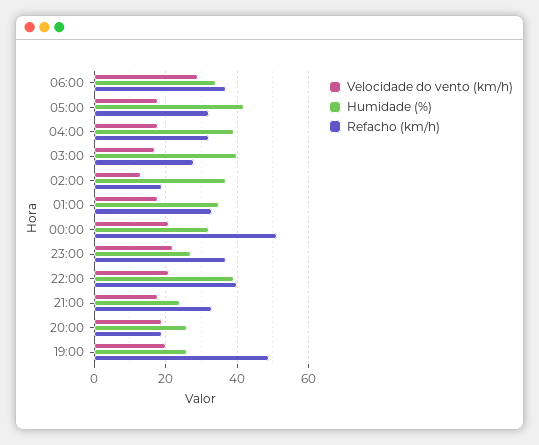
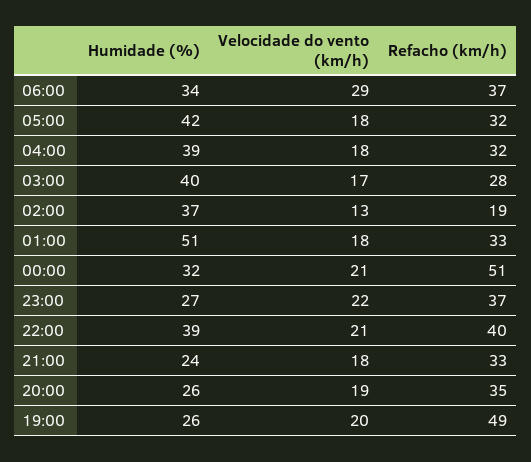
  {
    "Velocidade do vento (km/h)": {
      "06:00": 29,
      "05:00": 18,
      "04:00": 18,
      "03:00": 17,
      "02:00": 13,
      "01:00": 18,
      "00:00": 21,
      "23:00": 22,
      "22:00": 21,
      "21:00": 18,
      "20:00": 19,
      "19:00": 20
    },
    "Humidade (%)": {
      "06:00": 34,
      "05:00": 42,
      "04:00": 39,
      "03:00": 40,
      "02:00": 37,
-     "01:00": 35,
+     "01:00": 51,
      "00:00": 32,
      "23:00": 27,
      "22:00": 39,
      "21:00": 24,
      "20:00": 26,
      "19:00": 26
    },
    "Refacho (km/h)": {
      "06:00": 37,
      "05:00": 32,
      "04:00": 32,
      "03:00": 28,
      "02:00": 19,
      "01:00": 33,
      "00:00": 51,
      "23:00": 37,
      "22:00": 40,
      "21:00": 33,
-     "20:00": 20,
+     "20:00": 35,
      "19:00": 49
    }
  }

